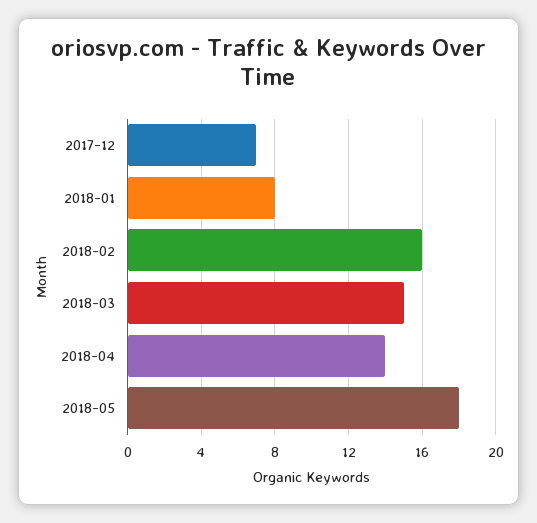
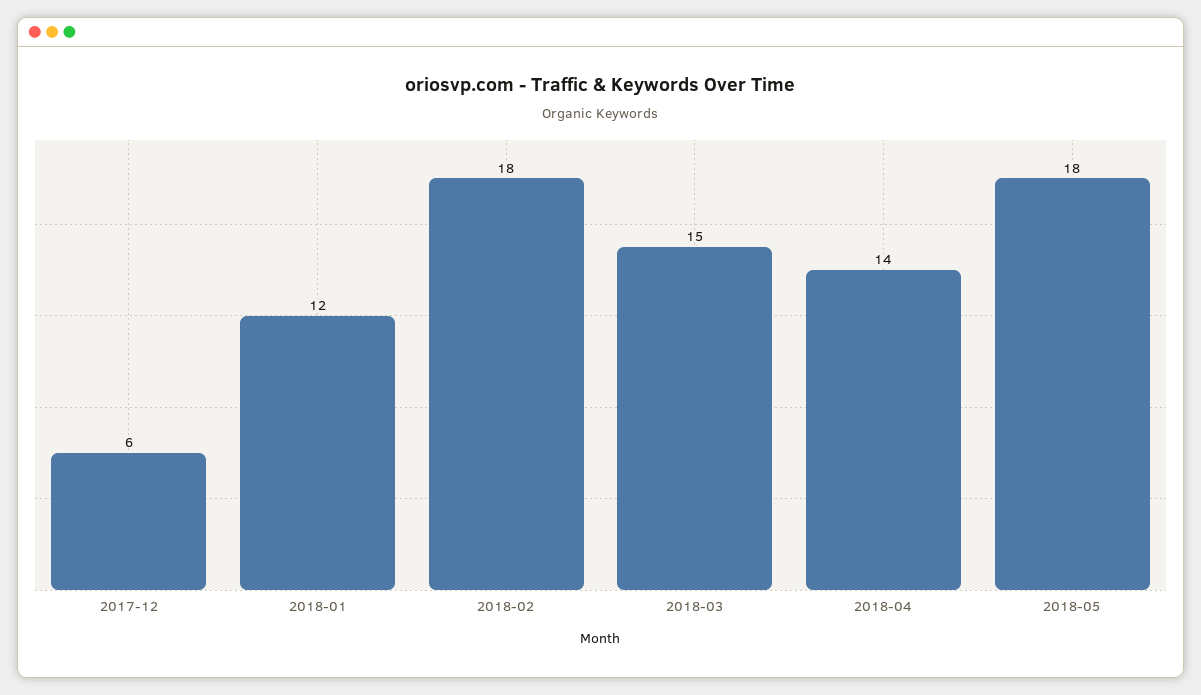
  {
-   "2017-12": 7,
+   "2017-12": 6,
-   "2018-01": 8,
+   "2018-01": 12,
-   "2018-02": 16,
+   "2018-02": 18,
    "2018-03": 15,
    "2018-04": 14,
    "2018-05": 18
  }

